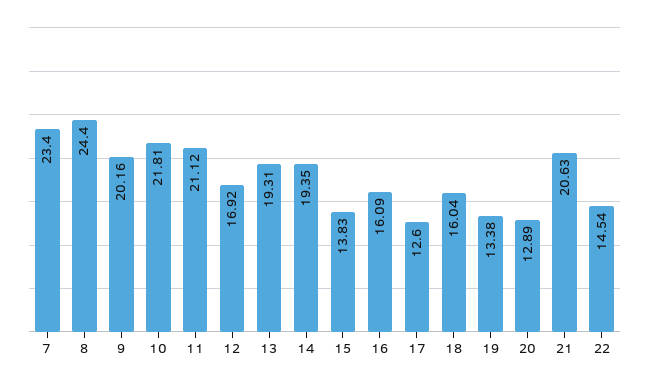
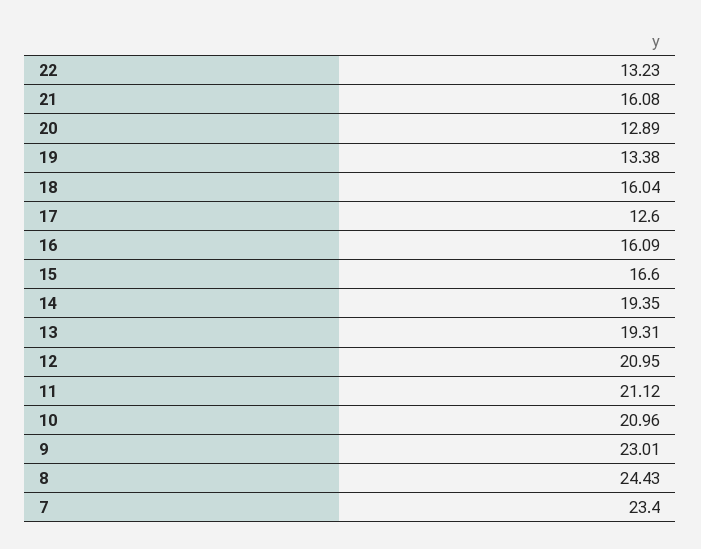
  {
    "7": 23.4,
-   "8": 24.4,
+   "8": 24.43,
-   "9": 20.16,
+   "9": 23.01,
-   "10": 21.81,
+   "10": 20.96,
    "11": 21.12,
-   "12": 16.92,
+   "12": 20.95,
    "13": 19.31,
    "14": 19.35,
-   "15": 13.83,
+   "15": 16.6,
    "16": 16.09,
    "17": 12.6,
    "18": 16.04,
    "19": 13.38,
    "20": 12.89,
-   "21": 20.63,
+   "21": 16.08,
-   "22": 14.54
+   "22": 13.23
  }

